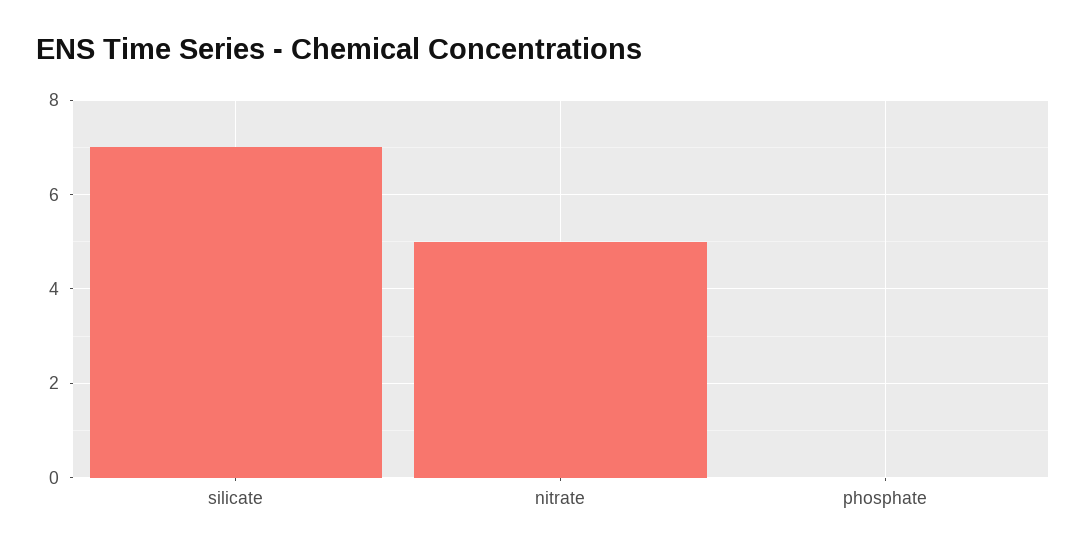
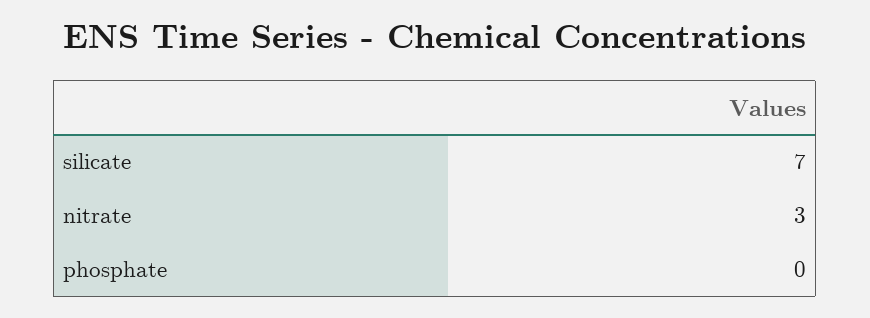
  {
    "silicate": 7,
-   "nitrate": 5,
+   "nitrate": 3,
    "phosphate": 0
  }

